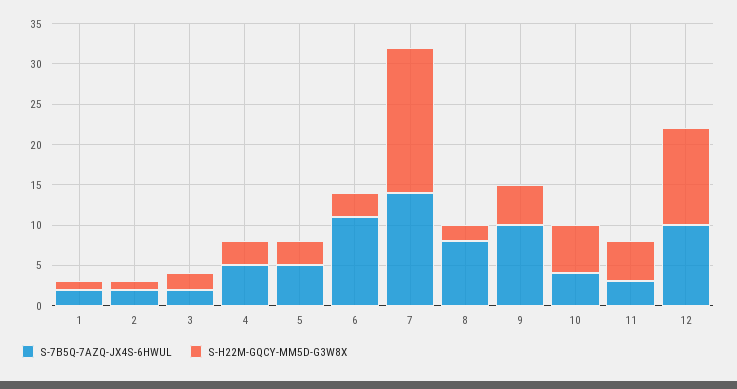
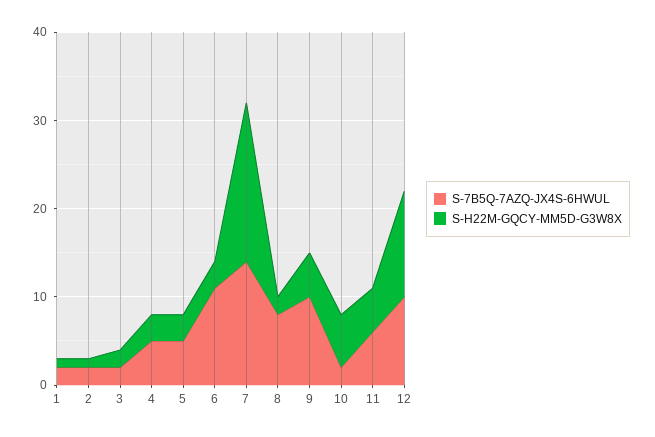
  {
    "S-7B5Q-7AZQ-JX4S-6HWUL": {
      "1": 2,
      "2": 2,
      "3": 2,
      "4": 5,
      "5": 5,
      "6": 11,
      "7": 14,
      "8": 8,
      "9": 10,
-     "10": 4,
+     "10": 2,
-     "11": 3,
+     "11": 6,
      "12": 10
    },
    "S-H22M-GQCY-MM5D-G3W8X": {
      "1": 1,
      "2": 1,
      "3": 2,
      "4": 3,
      "5": 3,
      "6": 3,
      "7": 18,
      "8": 2,
      "9": 5,
      "10": 6,
      "11": 5,
      "12": 12
    }
  }

